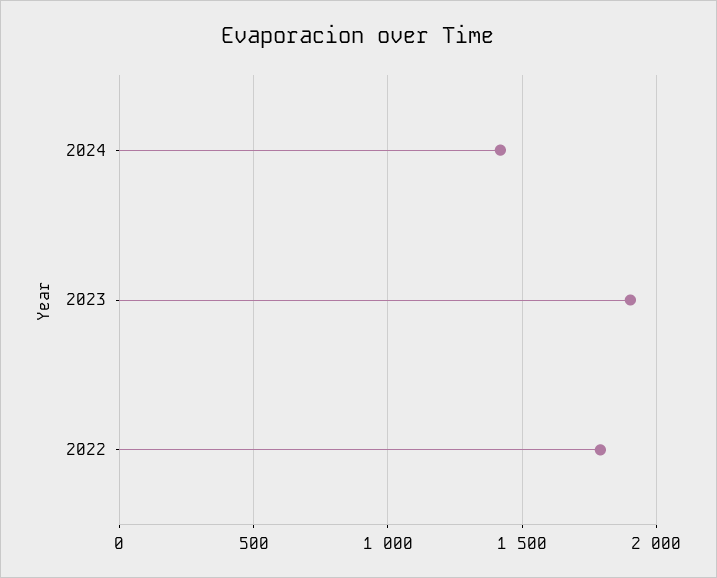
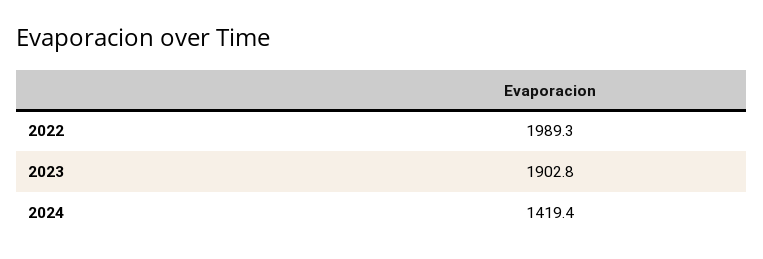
  {
    "2024": 1419.4,
    "2023": 1902.8,
-   "2022": 1800
+   "2022": 1989.3
  }

